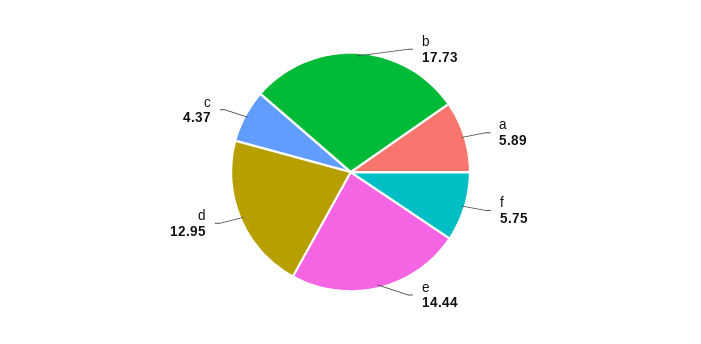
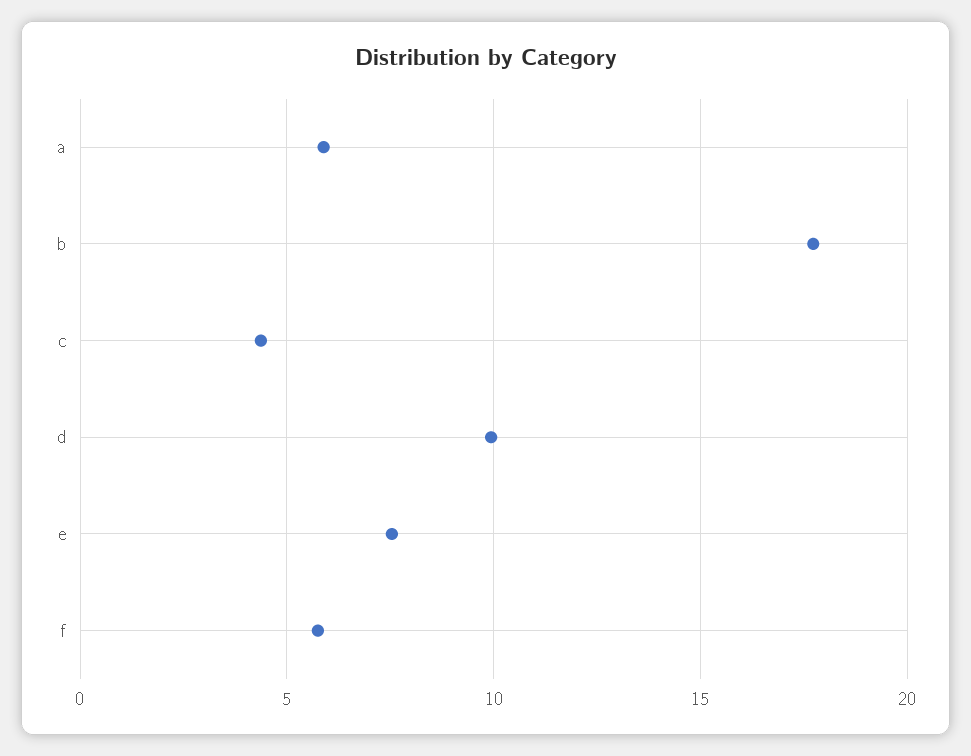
  {
    "b": 17.73,
    "a": 5.89,
    "f": 5.75,
-   "e": 14.44,
+   "e": 7.5,
-   "d": 12.95,
+   "d": 10,
    "c": 4.37
  }

